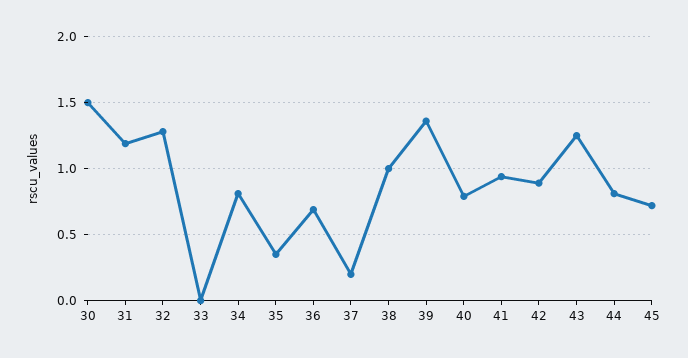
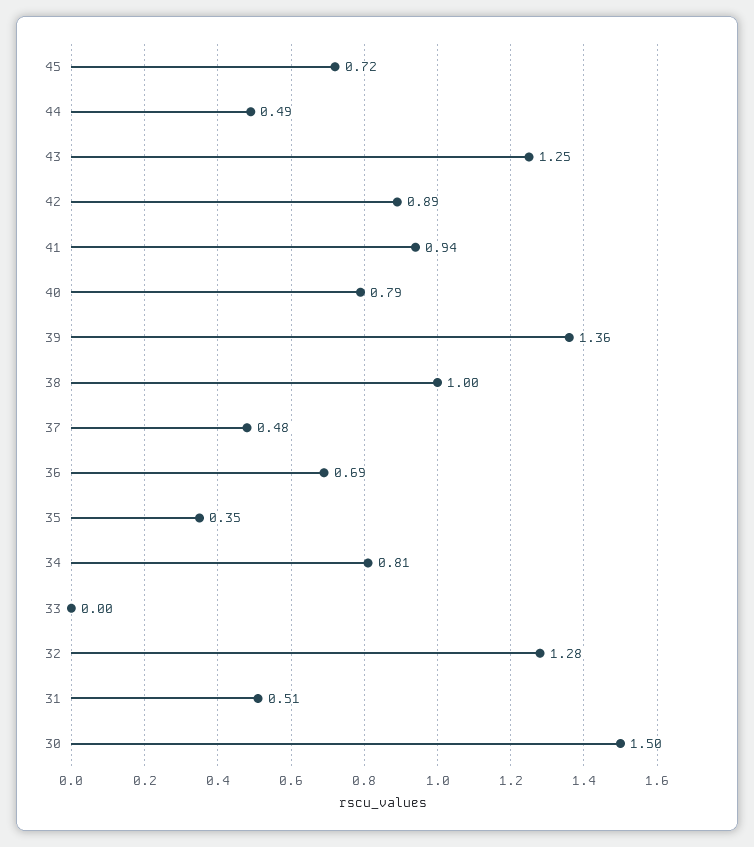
  {
    "30": 1.5,
-   "31": 1.2,
+   "31": 0.51,
    "32": 1.28,
    "33": 0,
    "34": 0.81,
    "35": 0.35,
    "36": 0.69,
-   "37": 0.2,
+   "37": 0.48,
    "38": 1,
    "39": 1.36,
    "40": 0.79,
    "41": 0.94,
    "42": 0.89,
    "43": 1.25,
-   "44": 0.8,
+   "44": 0.49,
    "45": 0.72
  }

